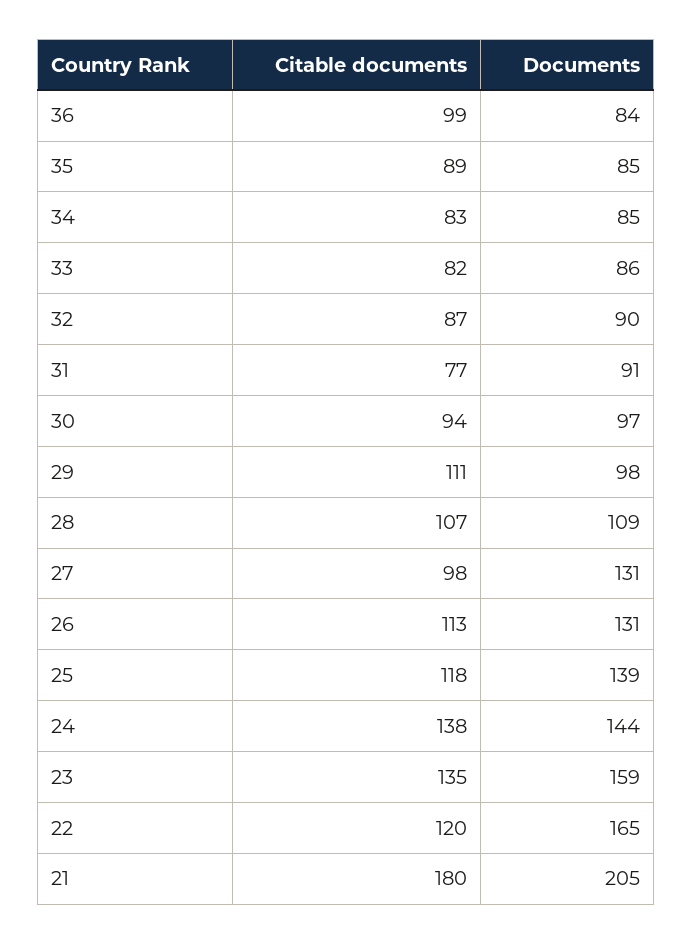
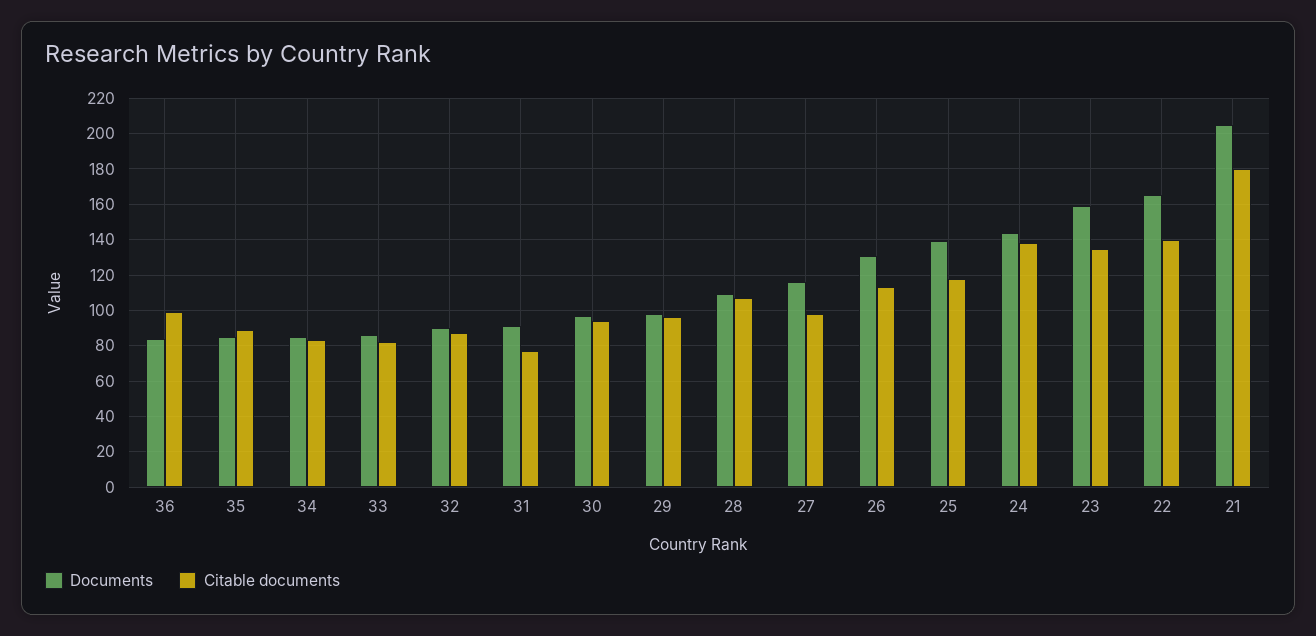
  {
    "Citable documents": {
      "36": 99,
      "35": 89,
      "34": 83,
      "33": 82,
      "32": 87,
      "31": 77,
      "30": 94,
-     "29": 111,
+     "29": 95,
      "28": 107,
      "27": 98,
      "26": 113,
      "25": 118,
      "24": 138,
      "23": 135,
-     "22": 120,
+     "22": 140,
      "21": 180
    },
    "Documents": {
      "36": 84,
      "35": 85,
      "34": 85,
      "33": 86,
      "32": 90,
      "31": 91,
      "30": 97,
      "29": 98,
      "28": 109,
-     "27": 131,
+     "27": 115,
      "26": 131,
      "25": 139,
      "24": 144,
      "23": 159,
      "22": 165,
      "21": 205
    }
  }

